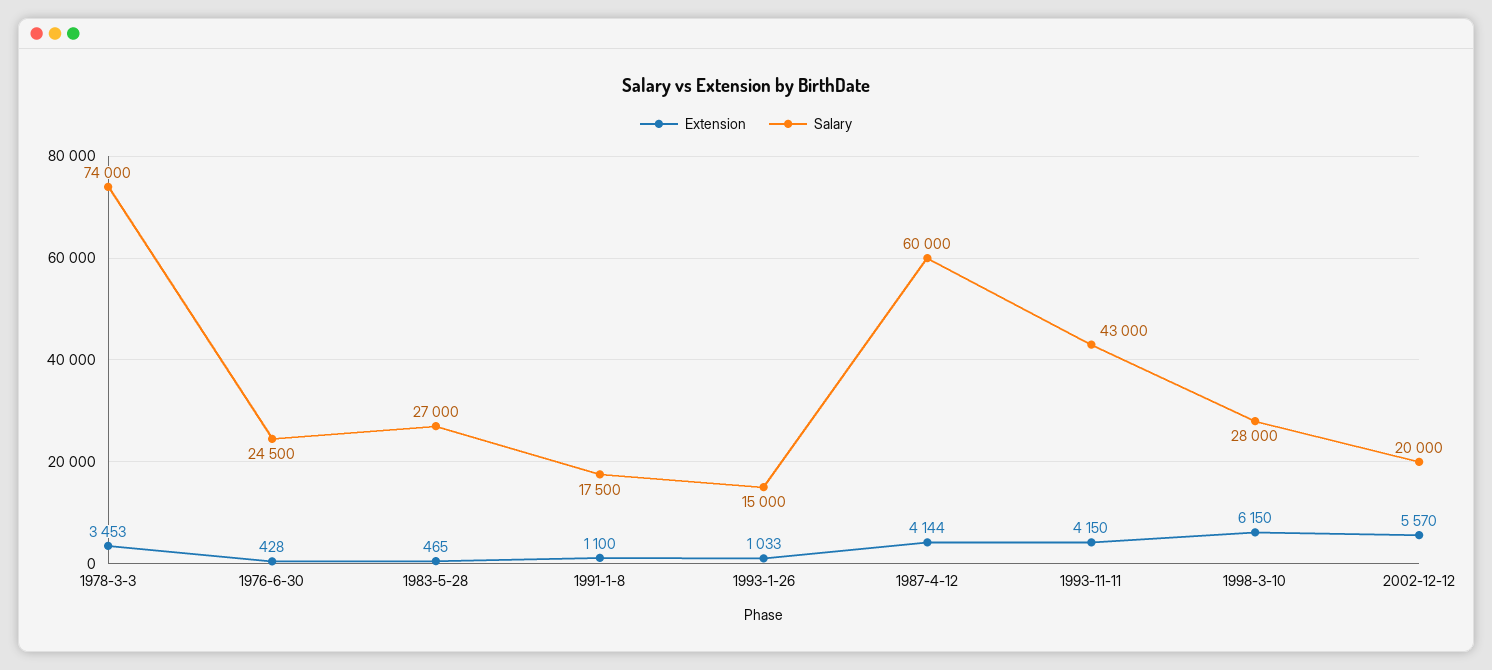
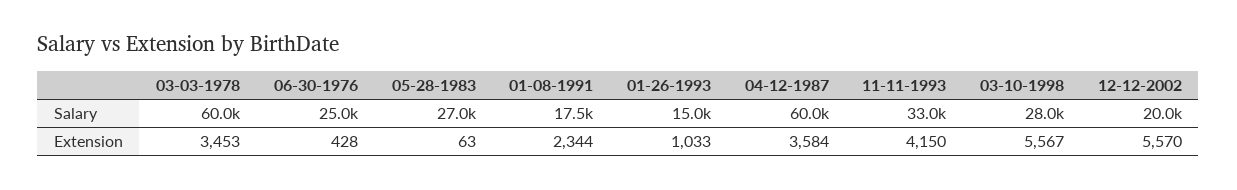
  {
    "Extension": {
      "1978-3-3": 3453,
      "1976-6-30": 428,
-     "1983-5-28": 465,
+     "1983-5-28": 63,
-     "1991-1-8": 1100,
+     "1991-1-8": 2344,
      "1993-1-26": 1033,
-     "1987-4-12": 4144,
+     "1987-4-12": 3584,
      "1993-11-11": 4150,
-     "1998-3-10": 6150,
+     "1998-3-10": 5567,
      "2002-12-12": 5570
    },
    "Salary": {
-     "1978-3-3": 74000,
+     "1978-3-3": 60000,
-     "1976-6-30": 24500,
+     "1976-6-30": 25000,
      "1983-5-28": 27000,
      "1991-1-8": 17500,
      "1993-1-26": 15000,
      "1987-4-12": 60000,
-     "1993-11-11": 43000,
+     "1993-11-11": 33000,
      "1998-3-10": 28000,
      "2002-12-12": 20000
    }
  }

